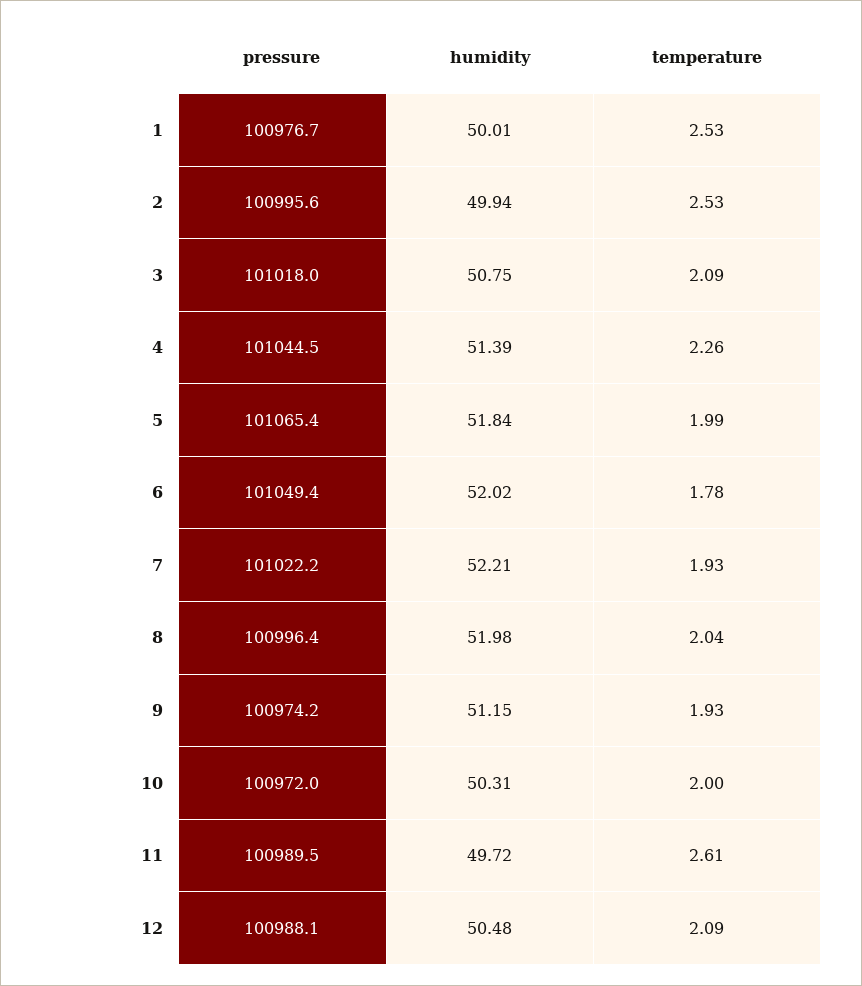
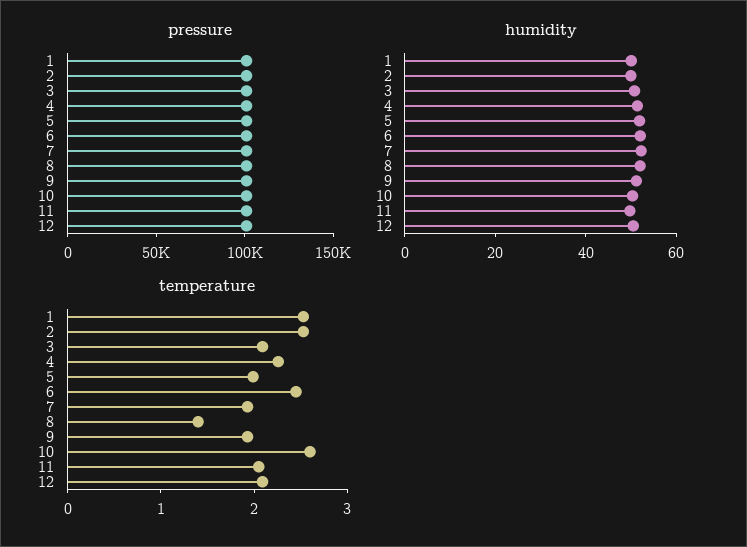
  {
    "pressure": {
      "1": 100976.7,
      "2": 100995.6,
      "3": 101018,
      "4": 101044.5,
      "5": 101065.4,
      "6": 101049.4,
      "7": 101022.2,
      "8": 100996.4,
      "9": 100974.2,
      "10": 100972,
      "11": 100989.5,
      "12": 100988.1
    },
    "humidity": {
      "1": 50.01,
      "2": 49.94,
      "3": 50.75,
      "4": 51.39,
      "5": 51.84,
      "6": 52.02,
      "7": 52.21,
      "8": 51.98,
      "9": 51.15,
      "10": 50.31,
      "11": 49.72,
      "12": 50.48
    },
    "temperature": {
      "1": 2.53,
      "2": 2.53,
      "3": 2.09,
      "4": 2.26,
      "5": 1.99,
-     "6": 1.78,
+     "6": 2.4,
      "7": 1.93,
-     "8": 2.04,
+     "8": 1.4,
      "9": 1.93,
-     "10": 2,
+     "10": 2.6,
-     "11": 2.61,
+     "11": 2,
      "12": 2.09
    }
  }

